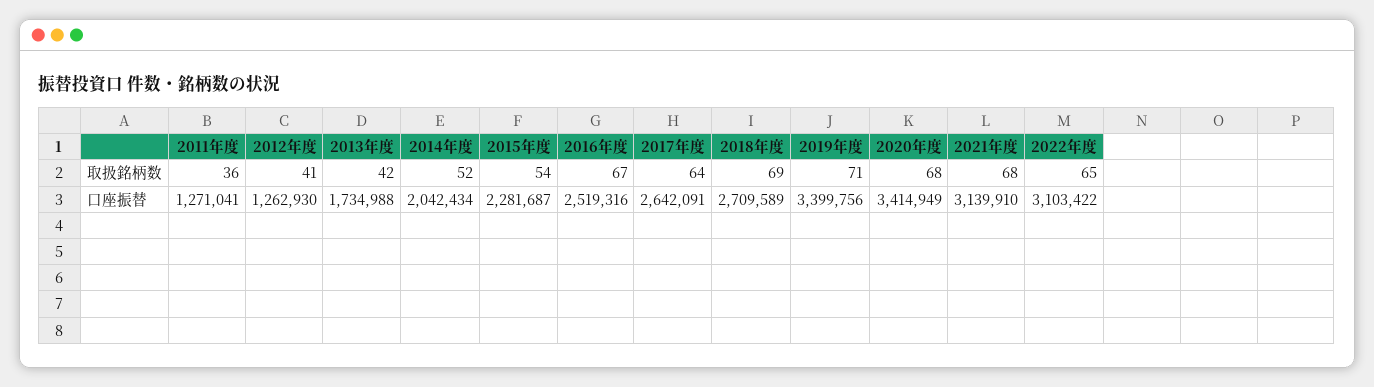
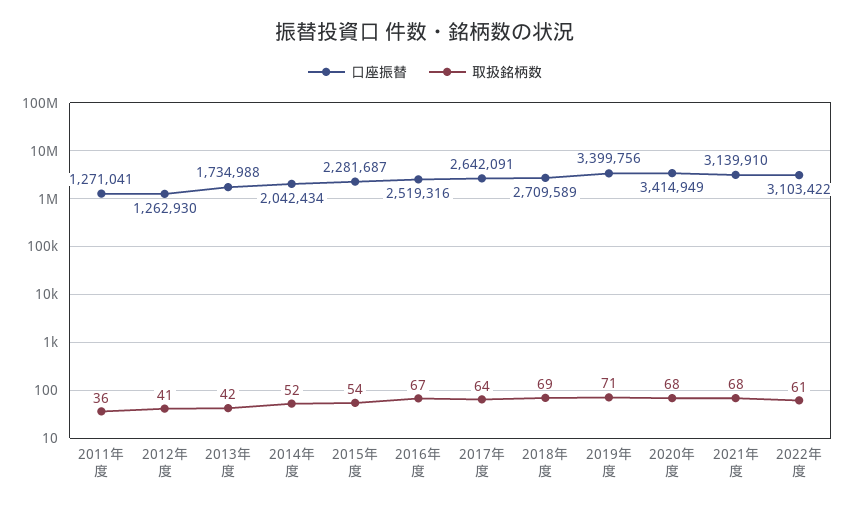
  {
    "取扱銘柄数": {
      "2011年度": 36,
      "2012年度": 41,
      "2013年度": 42,
      "2014年度": 52,
      "2015年度": 54,
      "2016年度": 67,
      "2017年度": 64,
      "2018年度": 69,
      "2019年度": 71,
      "2020年度": 68,
      "2021年度": 68,
-     "2022年度": 65
+     "2022年度": 61
    },
    "口座振替": {
      "2011年度": 1271041,
      "2012年度": 1262930,
      "2013年度": 1734988,
      "2014年度": 2042434,
      "2015年度": 2281687,
      "2016年度": 2519316,
      "2017年度": 2642091,
      "2018年度": 2709589,
      "2019年度": 3399756,
      "2020年度": 3414949,
      "2021年度": 3139910,
      "2022年度": 3103422
    }
  }

